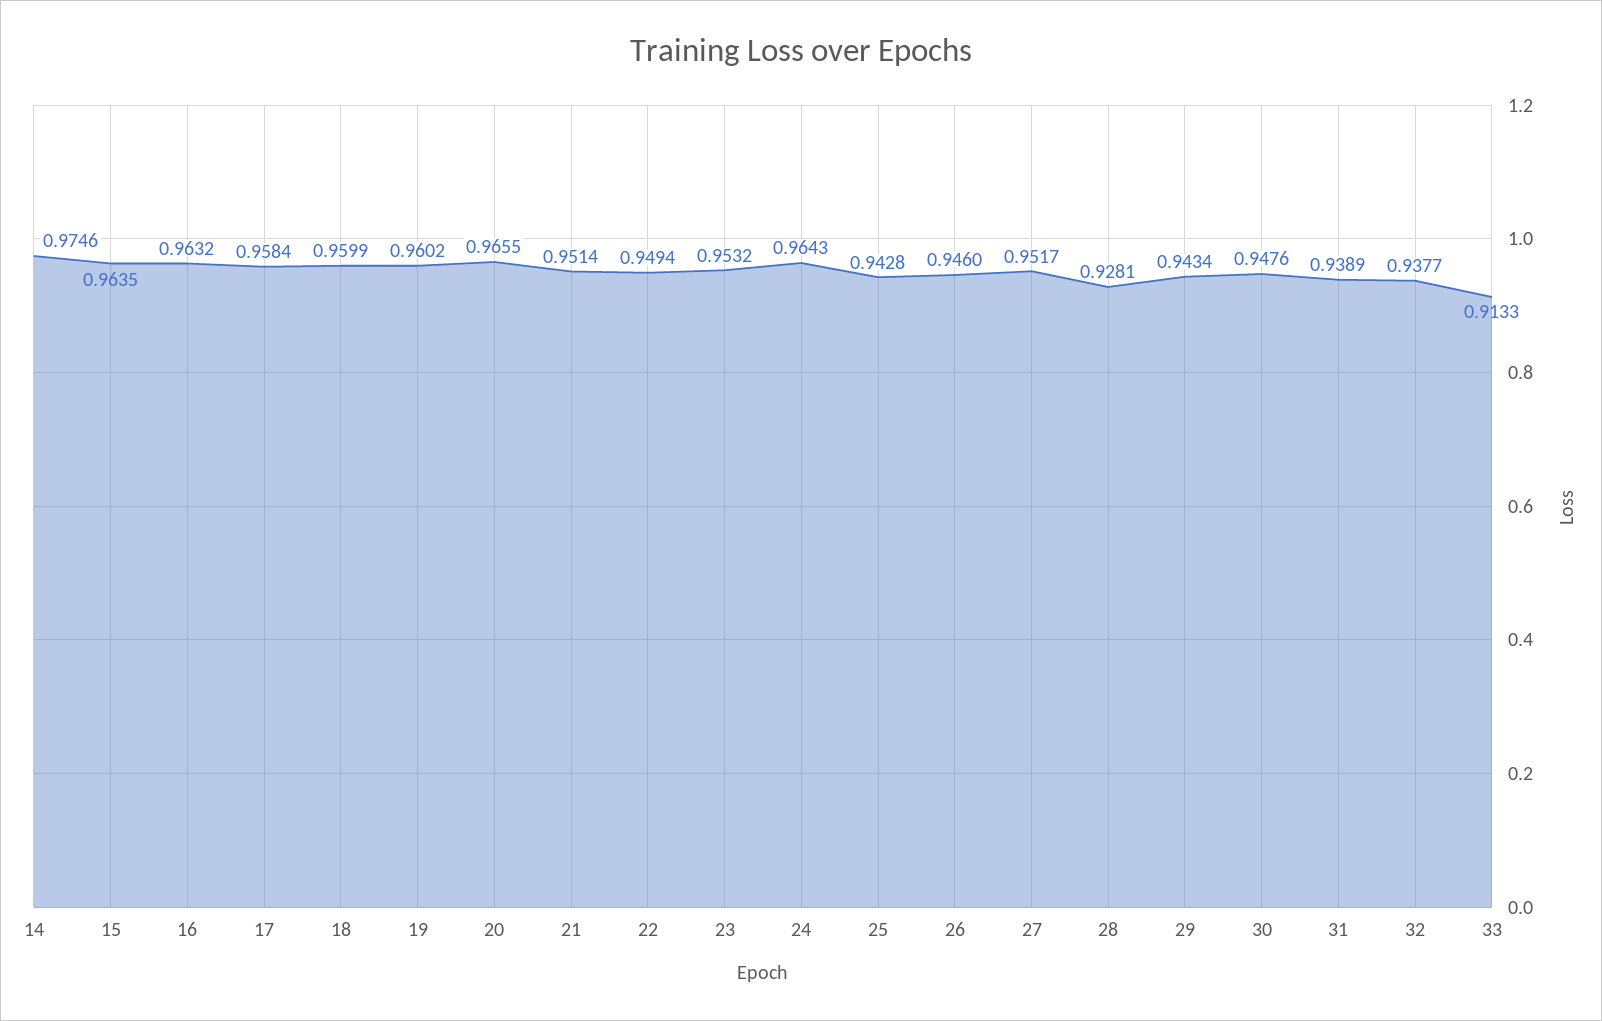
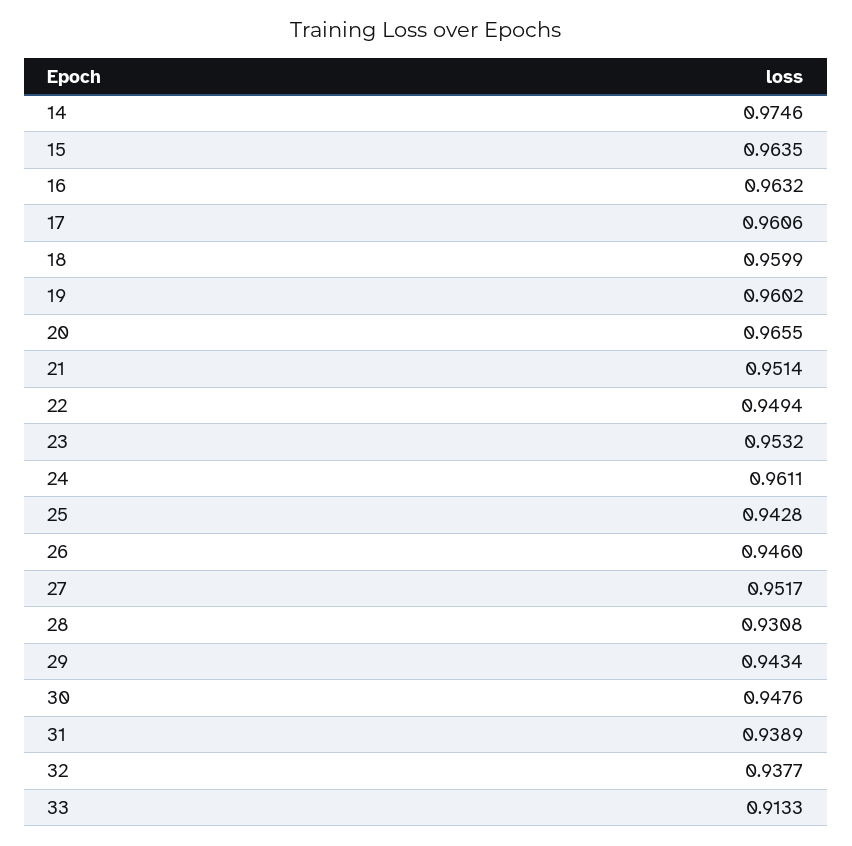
  {
    "14": 0.9746,
    "15": 0.9635,
    "16": 0.9632,
-   "17": 0.9584,
+   "17": 0.9606,
    "18": 0.9599,
    "19": 0.9602,
    "20": 0.9655,
    "21": 0.9514,
    "22": 0.9494,
    "23": 0.9532,
-   "24": 0.9643,
+   "24": 0.9611,
    "25": 0.9428,
    "26": 0.946,
    "27": 0.9517,
-   "28": 0.9281,
+   "28": 0.9308,
    "29": 0.9434,
    "30": 0.9476,
    "31": 0.9389,
    "32": 0.9377,
    "33": 0.9133
  }

